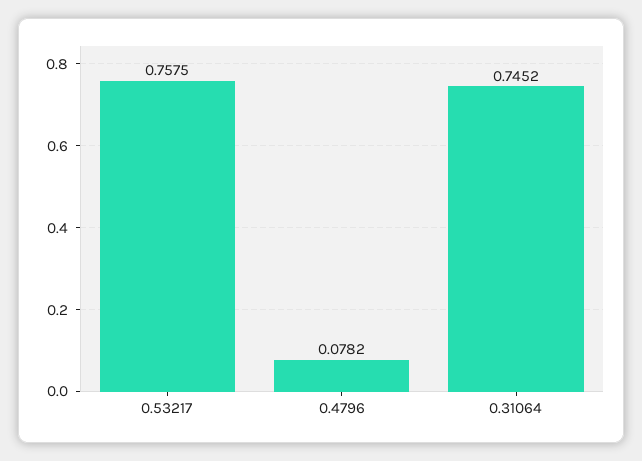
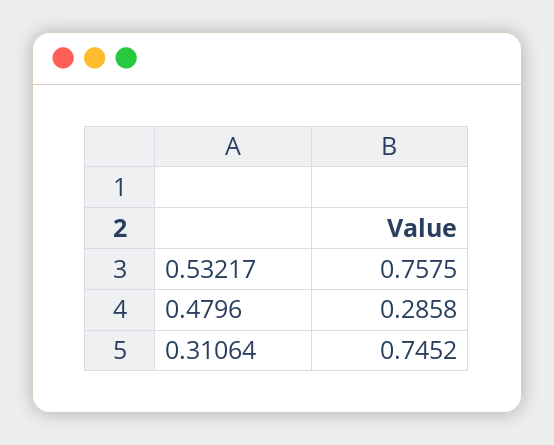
  {
    "0.53217": 0.7575,
-   "0.4796": 0.0782,
+   "0.4796": 0.2858,
    "0.31064": 0.7452
  }

